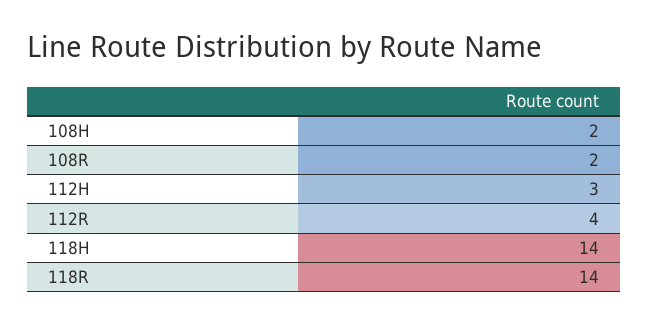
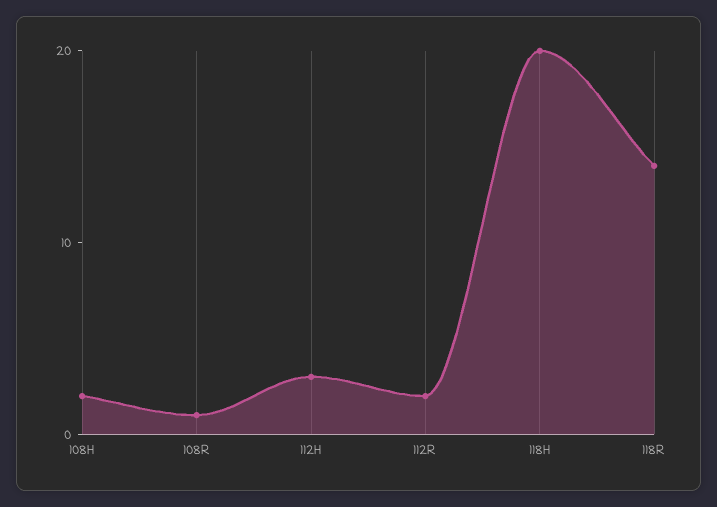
  {
    "108H": 2,
-   "108R": 2,
+   "108R": 1,
    "112H": 3,
-   "112R": 4,
+   "112R": 2,
-   "118H": 14,
+   "118H": 20,
    "118R": 14
  }

